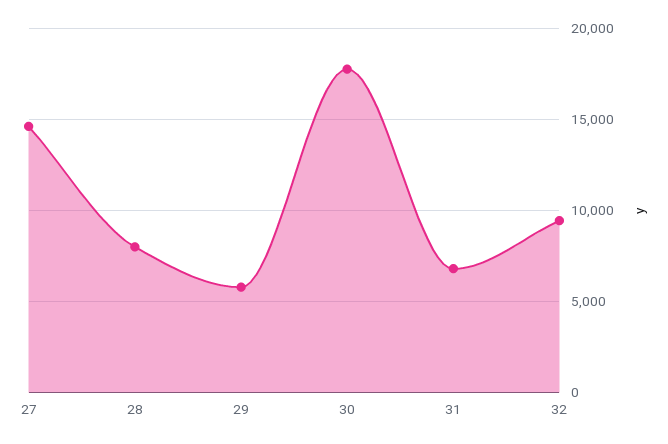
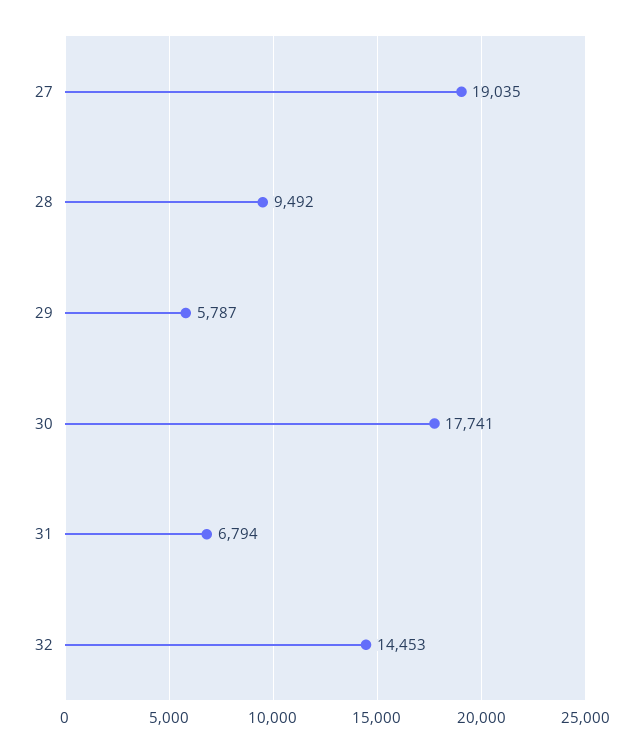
  {
-   "27": 14500,
+   "27": 19035,
-   "28": 8000,
+   "28": 9492,
    "29": 5787,
    "30": 17741,
    "31": 6794,
-   "32": 9500
+   "32": 14453
  }

